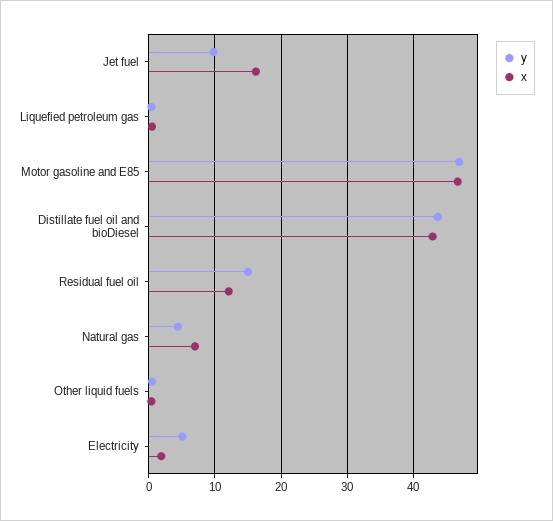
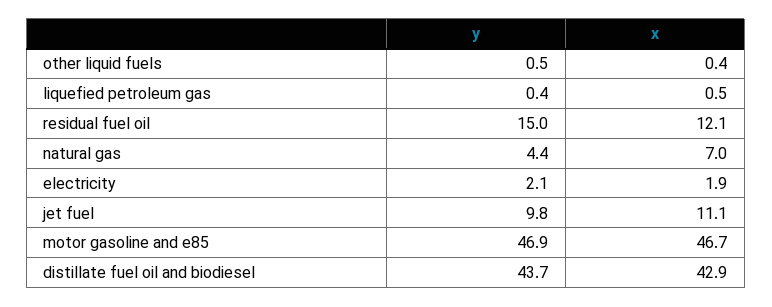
  {
    "y": {
      "Jet fuel": 9.8,
      "Liquefied petroleum gas": 0.4,
      "Motor gasoline and E85": 46.9,
      "Distillate fuel oil and bioDiesel": 43.7,
      "Residual fuel oil": 15,
      "Natural gas": 4.4,
      "Other liquid fuels": 0.5,
-     "Electricity": 5
+     "Electricity": 2.1
    },
    "x": {
-     "Jet fuel": 16,
+     "Jet fuel": 11.1,
      "Liquefied petroleum gas": 0.5,
      "Motor gasoline and E85": 46.7,
      "Distillate fuel oil and bioDiesel": 42.9,
      "Residual fuel oil": 12.1,
      "Natural gas": 7,
      "Other liquid fuels": 0.4,
      "Electricity": 1.9
    }
  }

